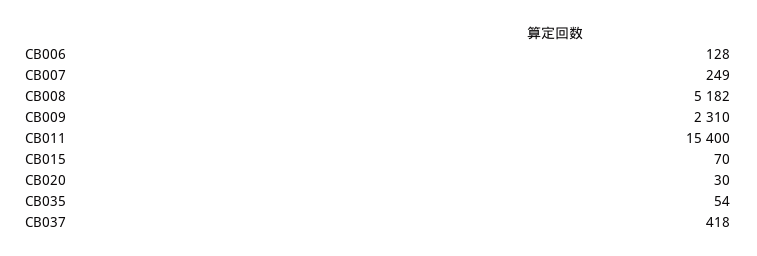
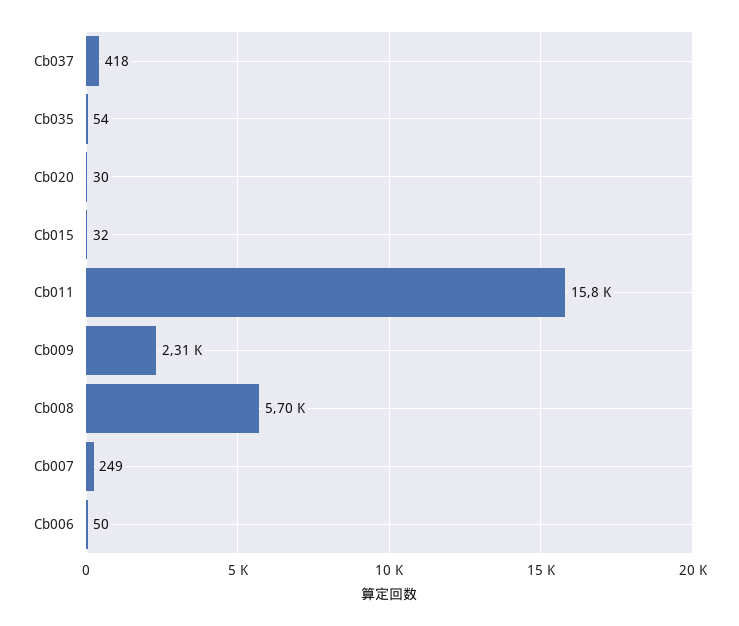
  {
-   "CB006": 128,
+   "CB006": 50,
    "CB007": 249,
-   "CB008": 5182,
+   "CB008": 5700,
    "CB009": 2310,
-   "CB011": 15400,
+   "CB011": 15800,
-   "CB015": 70,
+   "CB015": 32,
    "CB020": 30,
    "CB035": 54,
    "CB037": 418
  }

